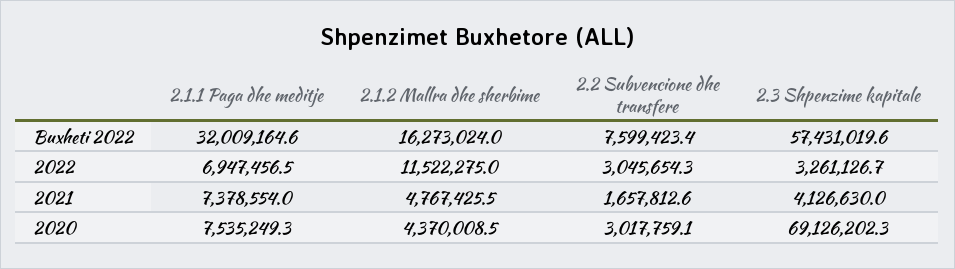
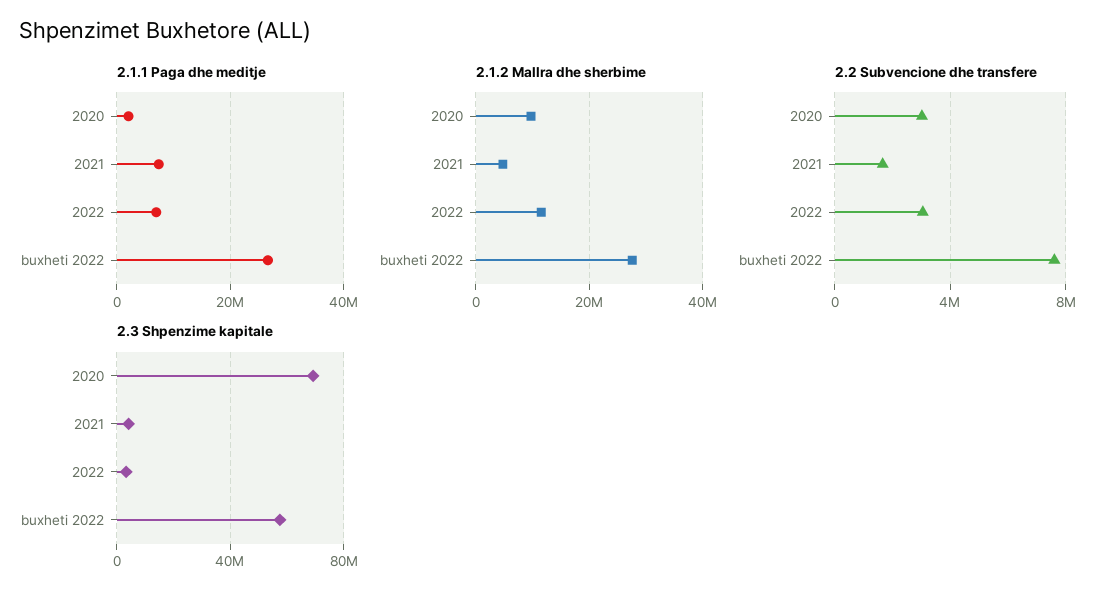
  {
    "2.1.1 Paga dhe meditje": {
-     "Buxheti 2022": 32009164.6,
+     "Buxheti 2022": 26000000,
      "2022": 6947456.5,
      "2021": 7378554,
-     "2020": 7535249.3
+     "2020": 2000000
    },
    "2.1.2 Mallra dhe sherbime": {
-     "Buxheti 2022": 16273024,
+     "Buxheti 2022": 28000000,
      "2022": 11522275,
      "2021": 4767425.5,
-     "2020": 4370008.5
+     "2020": 10000000
    },
    "2.2 Subvencione dhe transfere": {
      "Buxheti 2022": 7599423.4,
      "2022": 3045654.3,
      "2021": 1657812.6,
      "2020": 3017759.1
    },
    "2.3 Shpenzime kapitale": {
      "Buxheti 2022": 57431019.6,
      "2022": 3261126.7,
      "2021": 4126630,
      "2020": 69126202.3
    }
  }

